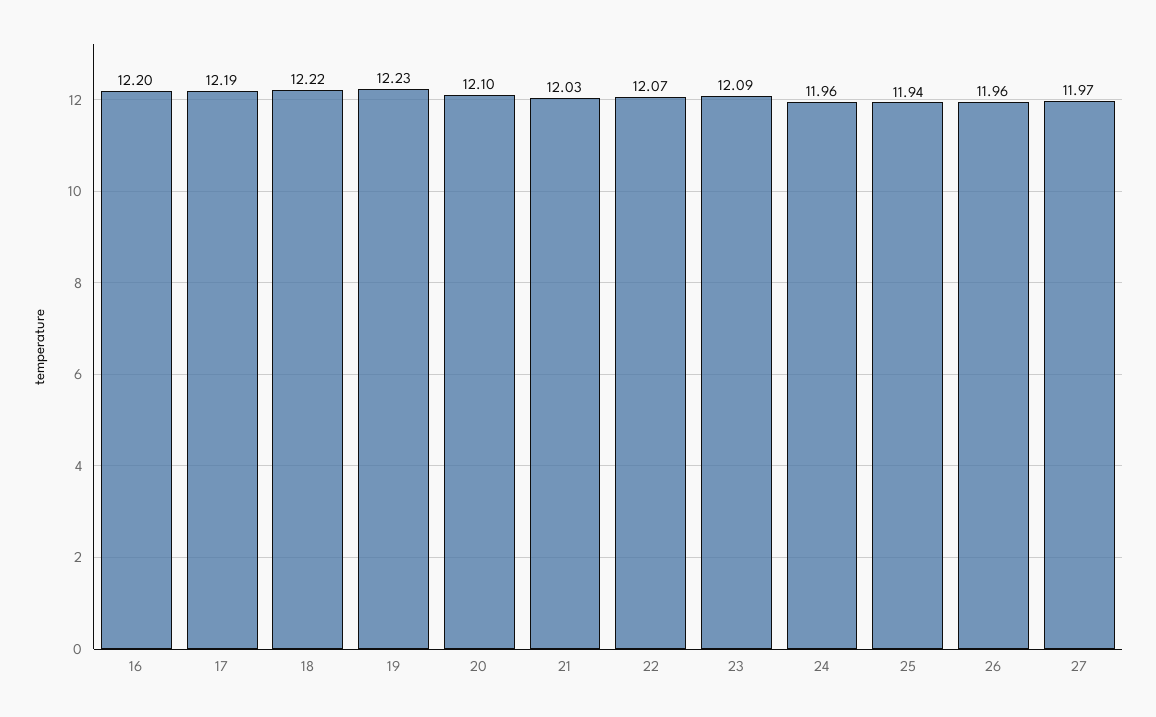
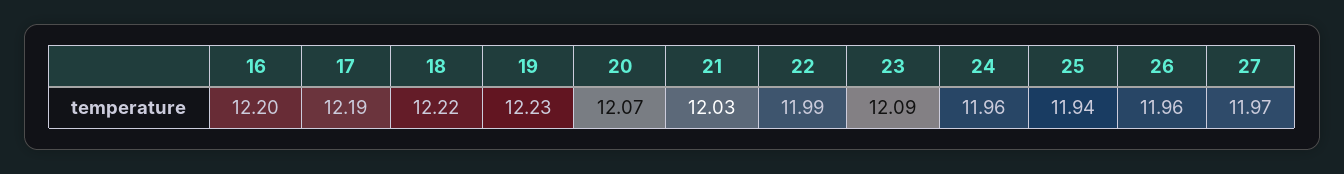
  {
    "16": 12.2,
    "17": 12.19,
    "18": 12.22,
    "19": 12.23,
-   "20": 12.1,
+   "20": 12.07,
    "21": 12.03,
-   "22": 12.07,
+   "22": 11.99,
    "23": 12.09,
    "24": 11.96,
    "25": 11.94,
    "26": 11.96,
    "27": 11.97
  }

